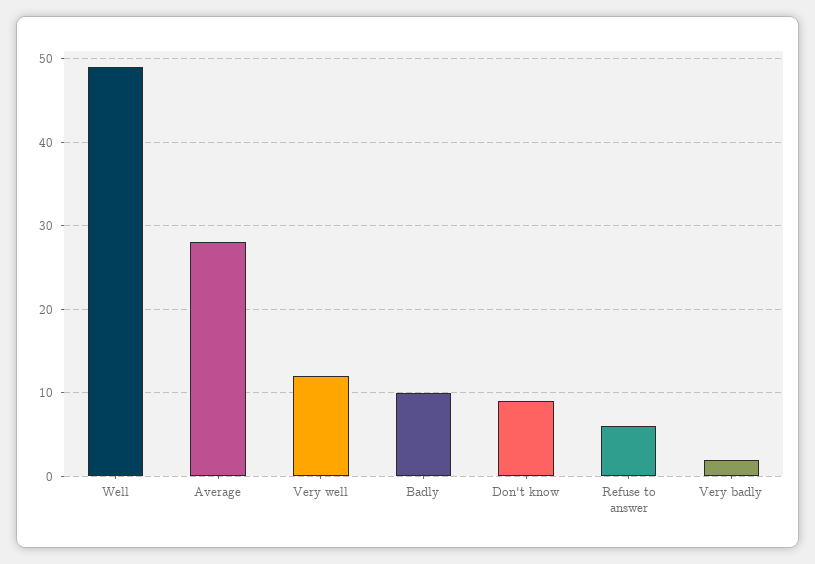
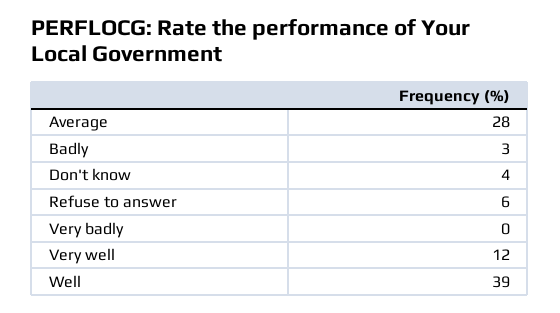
  {
-   "Well": 49,
+   "Well": 39,
    "Average": 28,
    "Very well": 12,
-   "Badly": 10,
+   "Badly": 3,
-   "Don't know": 9,
+   "Don't know": 4,
    "Refuse to answer": 6,
-   "Very badly": 2
+   "Very badly": 0
  }

